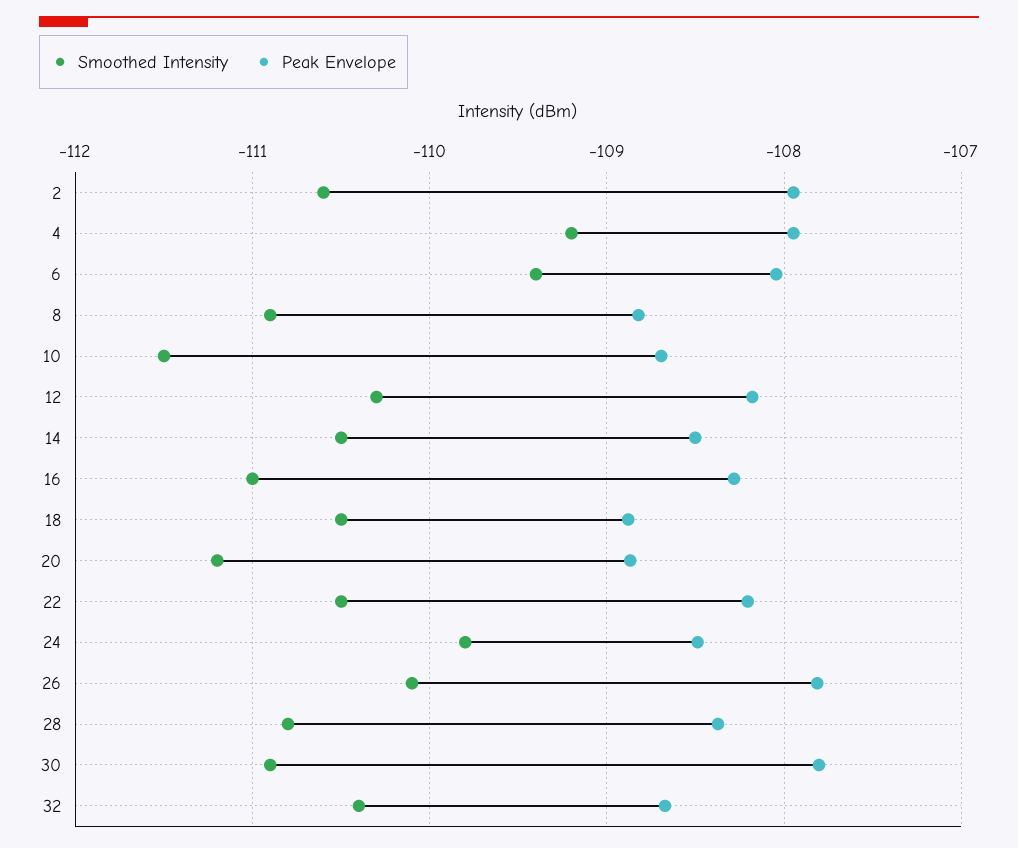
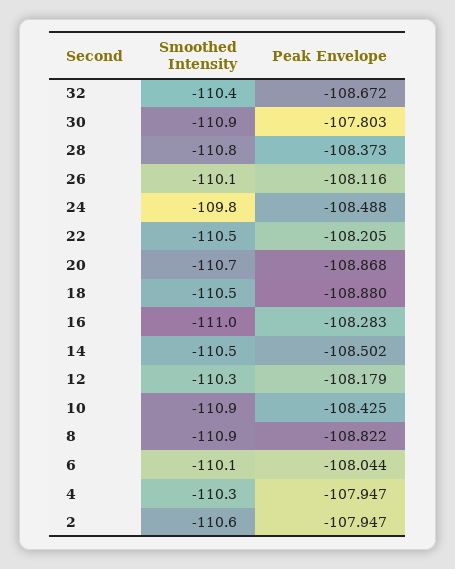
  {
    "Smoothed Intensity": {
      "2": -110.6,
-     "4": -109.2,
+     "4": -110.3,
-     "6": -109.4,
+     "6": -110.1,
      "8": -110.9,
-     "10": -111.5,
+     "10": -110.9,
      "12": -110.3,
      "14": -110.5,
      "16": -111,
      "18": -110.5,
-     "20": -111.2,
+     "20": -110.7,
      "22": -110.5,
      "24": -109.8,
      "26": -110.1,
      "28": -110.8,
      "30": -110.9,
      "32": -110.4
    },
    "Peak Envelope": {
      "2": -107.947,
      "4": -107.947,
      "6": -108.044,
      "8": -108.822,
-     "10": -108.7,
+     "10": -108.425,
      "12": -108.179,
      "14": -108.502,
      "16": -108.283,
      "18": -108.88,
      "20": -108.868,
      "22": -108.205,
      "24": -108.488,
-     "26": -107.8,
+     "26": -108.116,
      "28": -108.373,
      "30": -107.803,
      "32": -108.672
    }
  }

